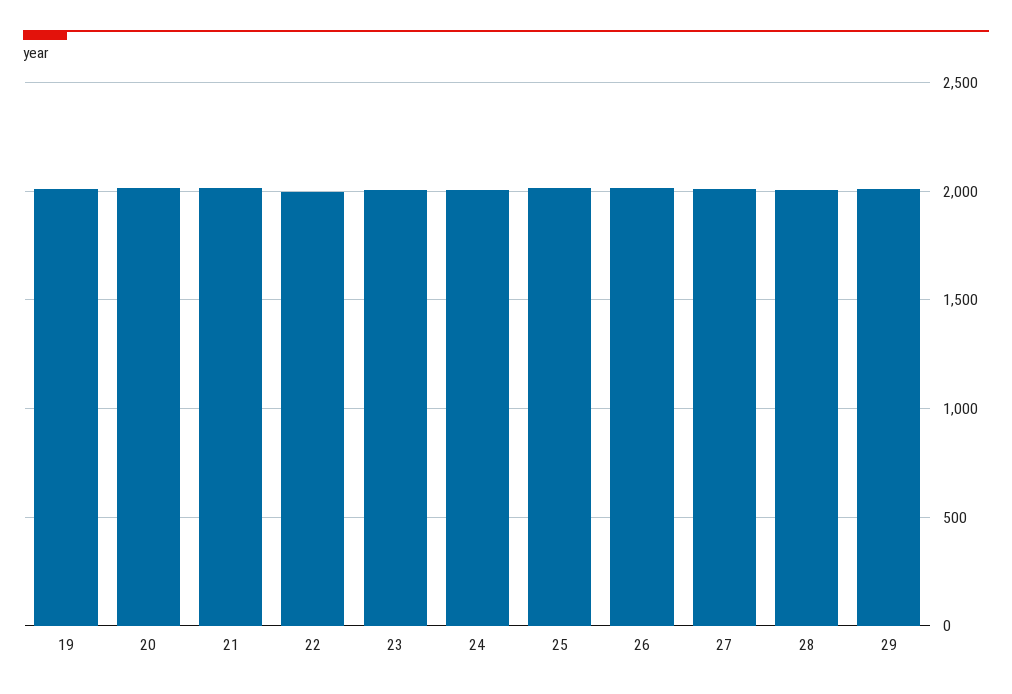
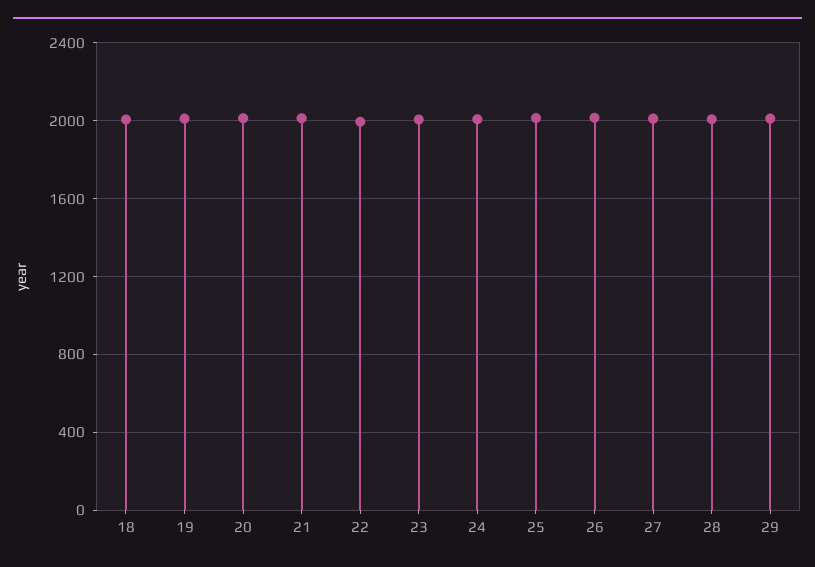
  {
    "19": 2000,
    "20": 2000,
    "21": 2000,
    "22": 2000,
    "23": 2000,
    "24": 2000,
    "25": 2000,
    "26": 2000,
    "27": 2000,
    "28": 2000,
-   "29": 2000
+   "29": 2000,
+   "18": 2000
  }

